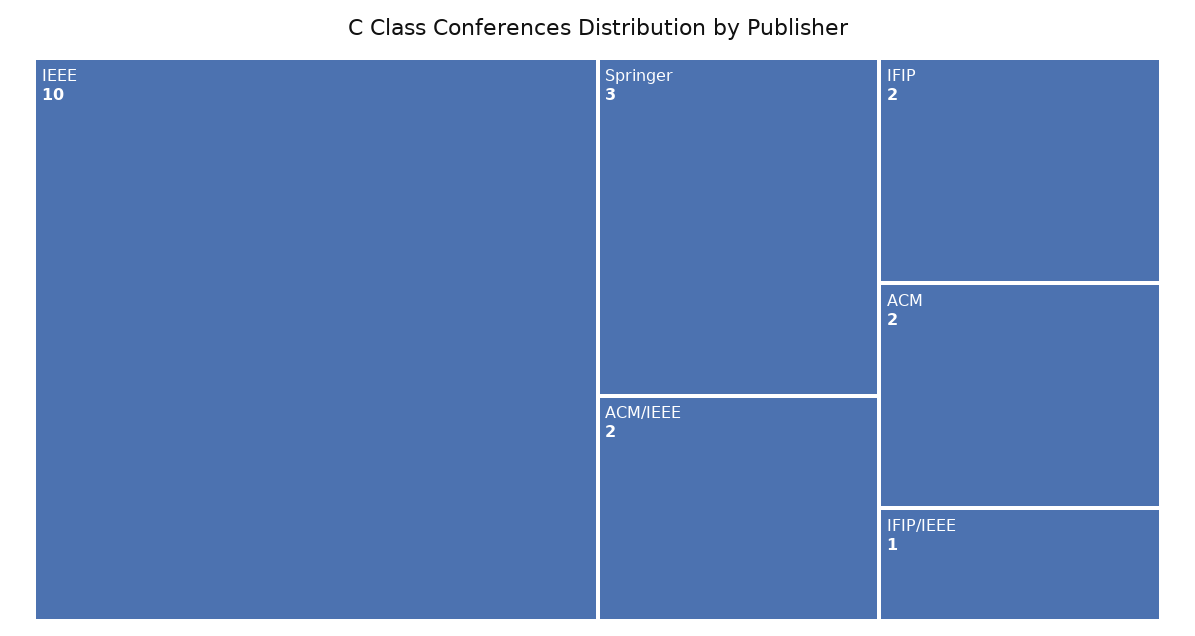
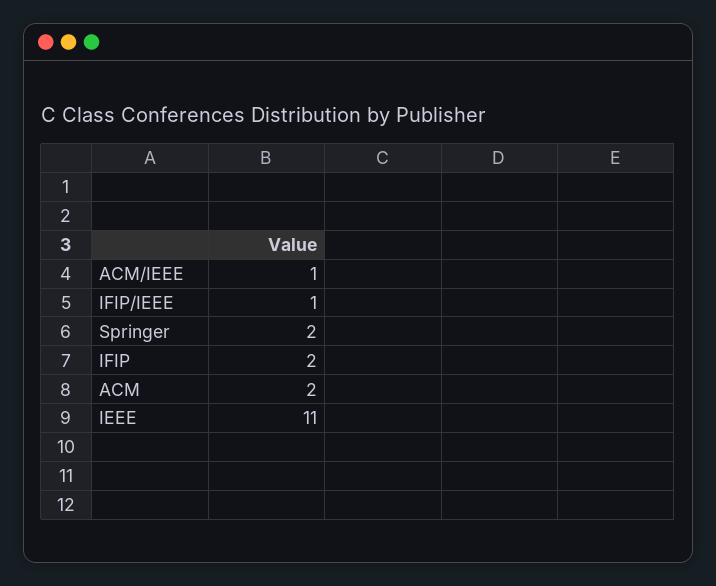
  {
-   "IEEE": 10,
+   "IEEE": 11,
-   "Springer": 3,
+   "Springer": 2,
-   "ACM/IEEE": 2,
+   "ACM/IEEE": 1,
    "IFIP": 2,
    "ACM": 2,
    "IFIP/IEEE": 1
  }

